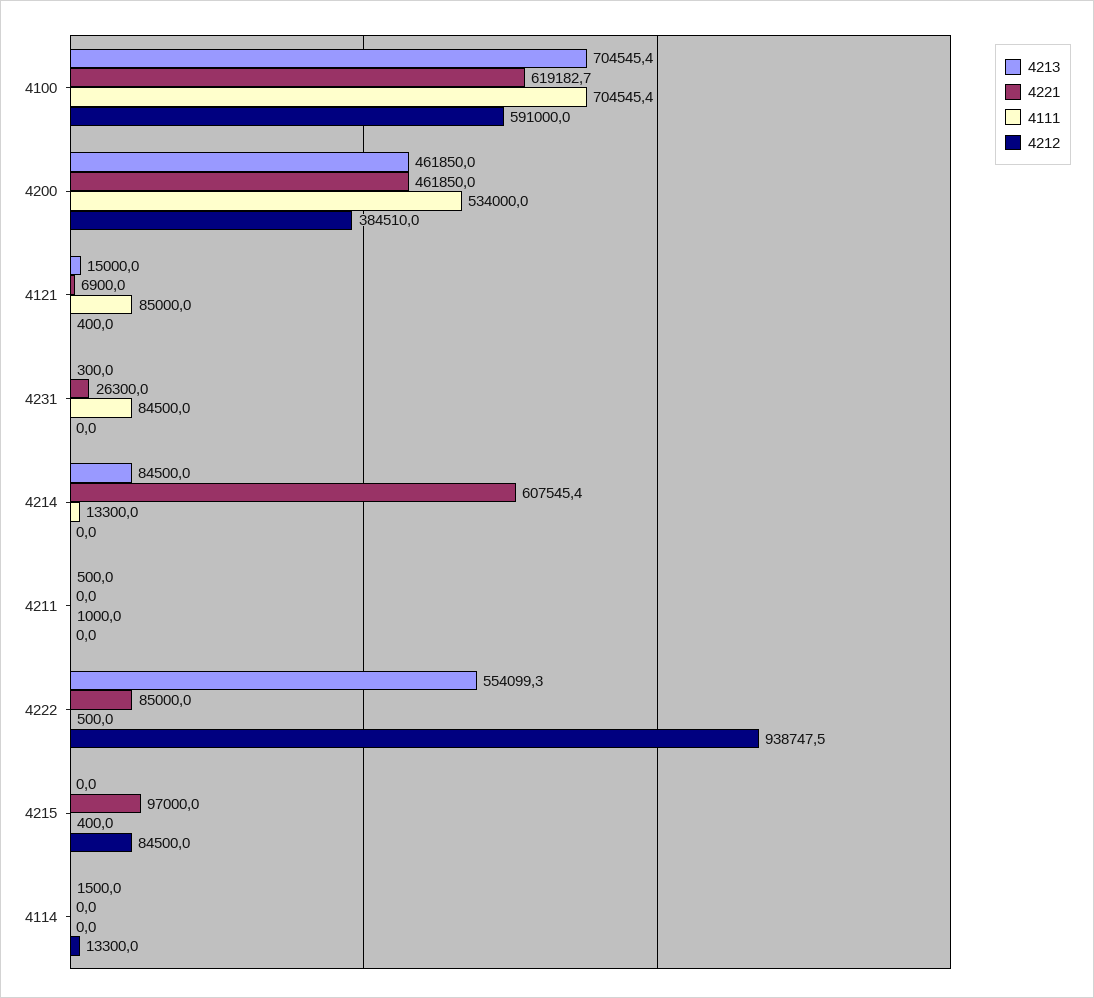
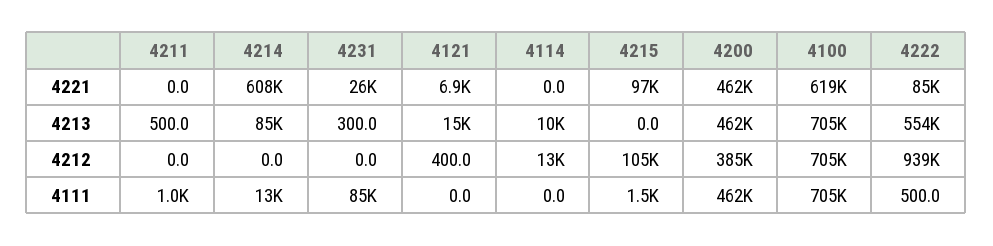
  {
    "4213": {
      "4100": 704545.4,
      "4200": 461850,
      "4121": 15000,
      "4231": 300,
      "4214": 84500,
      "4211": 500,
      "4222": 554099.3,
      "4215": 0,
-     "4114": 1500
+     "4114": 10000
    },
    "4221": {
      "4100": 619182.7,
      "4200": 461850,
      "4121": 6900,
      "4231": 26300,
      "4214": 607545.4,
      "4211": 0,
      "4222": 85000,
      "4215": 97000,
      "4114": 0
    },
    "4111": {
      "4100": 704545.4,
-     "4200": 534000,
+     "4200": 462000,
-     "4121": 85000,
+     "4121": 0,
      "4231": 84500,
      "4214": 13300,
      "4211": 1000,
      "4222": 500,
-     "4215": 400,
+     "4215": 1500,
      "4114": 0
    },
    "4212": {
-     "4100": 591000,
+     "4100": 705000,
      "4200": 384510,
      "4121": 400,
      "4231": 0,
      "4214": 0,
      "4211": 0,
      "4222": 938747.5,
-     "4215": 84500,
+     "4215": 105000,
      "4114": 13300
    }
  }

